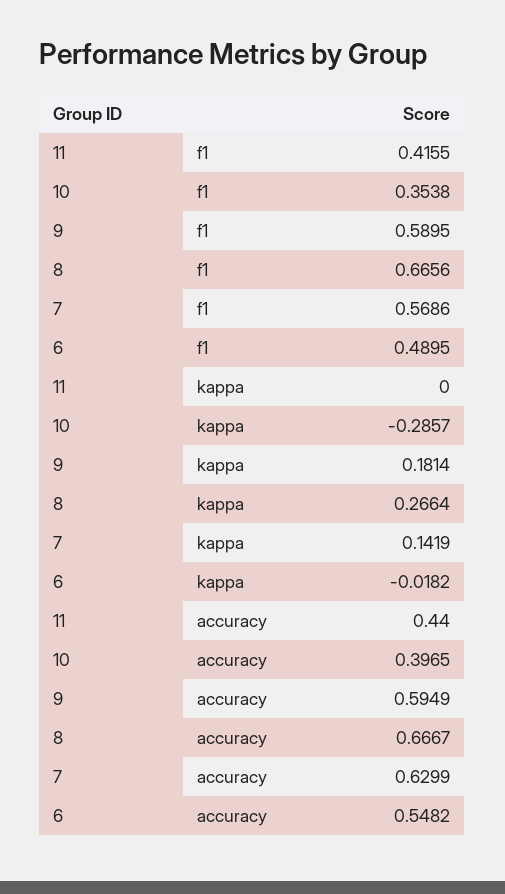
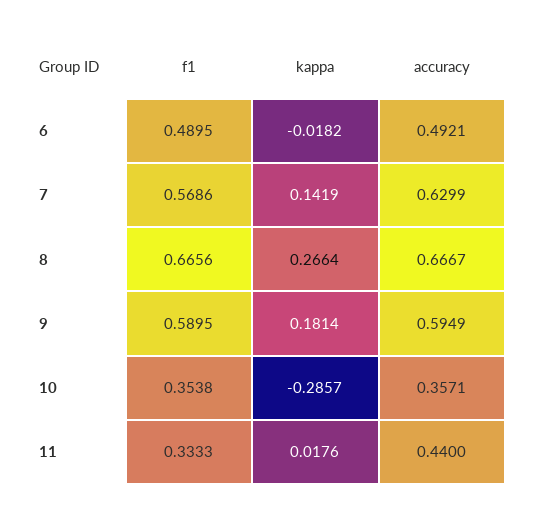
  {
    "11": {
-     "f1": 0.4155,
+     "f1": 0.3333,
-     "kappa": 0,
+     "kappa": 0.0176,
      "accuracy": 0.44
    },
    "10": {
      "f1": 0.3538,
      "kappa": -0.2857,
-     "accuracy": 0.3965
+     "accuracy": 0.3571
    },
    "9": {
      "f1": 0.5895,
      "kappa": 0.1814,
      "accuracy": 0.5949
    },
    "8": {
      "f1": 0.6656,
      "kappa": 0.2664,
      "accuracy": 0.6667
    },
    "7": {
      "f1": 0.5686,
      "kappa": 0.1419,
      "accuracy": 0.6299
    },
    "6": {
      "f1": 0.4895,
      "kappa": -0.0182,
-     "accuracy": 0.5482
+     "accuracy": 0.4921
    }
  }

